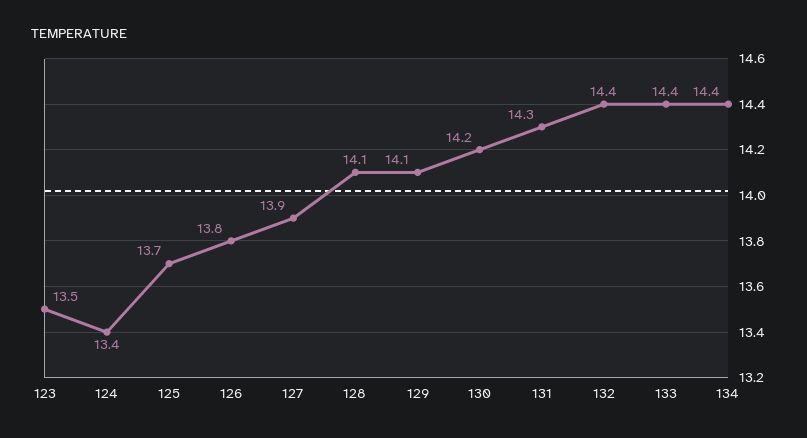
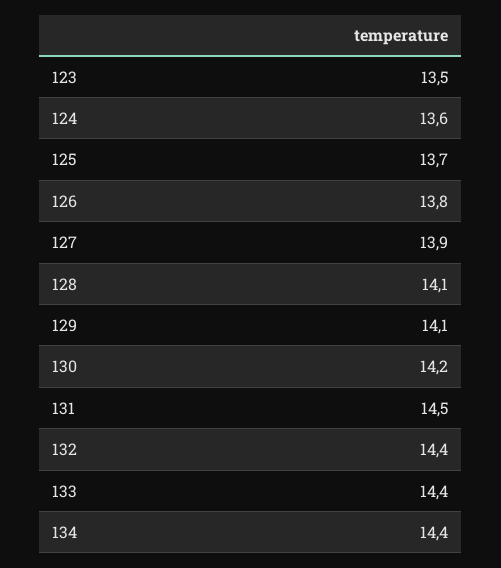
  {
    "123": 13.5,
-   "124": 13.4,
+   "124": 13.6,
    "125": 13.7,
    "126": 13.8,
    "127": 13.9,
    "128": 14.1,
    "129": 14.1,
    "130": 14.2,
-   "131": 14.3,
+   "131": 14.5,
    "132": 14.4,
    "133": 14.4,
    "134": 14.4
  }

